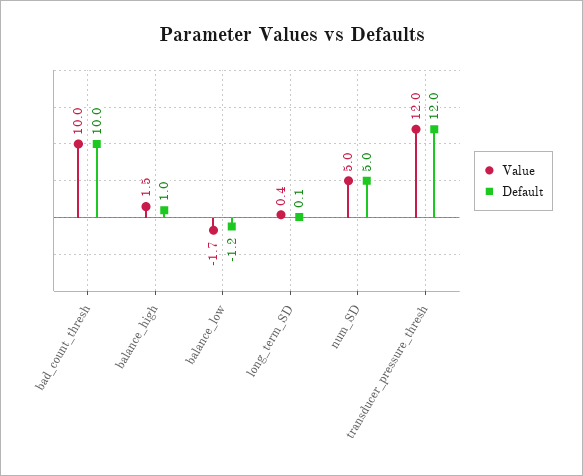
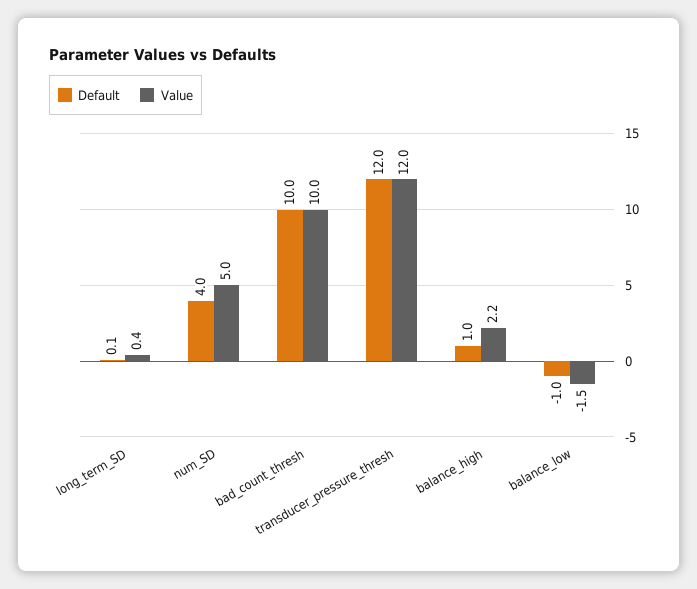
  {
    "Value": {
      "bad_count_thresh": 10,
-     "balance_high": 1.5,
+     "balance_high": 2.2,
-     "balance_low": -1.7,
+     "balance_low": -1.5,
      "long_term_SD": 0.4,
      "num_SD": 5,
      "transducer_pressure_thresh": 12
    },
    "Default": {
      "bad_count_thresh": 10,
      "balance_high": 1,
-     "balance_low": -1.2,
+     "balance_low": -1,
      "long_term_SD": 0.1,
-     "num_SD": 5,
+     "num_SD": 4,
      "transducer_pressure_thresh": 12
    }
  }

